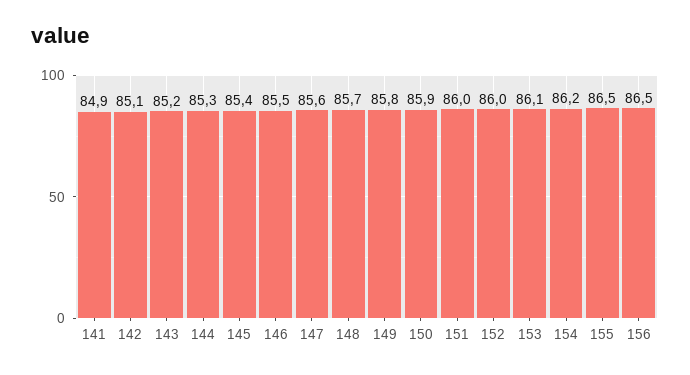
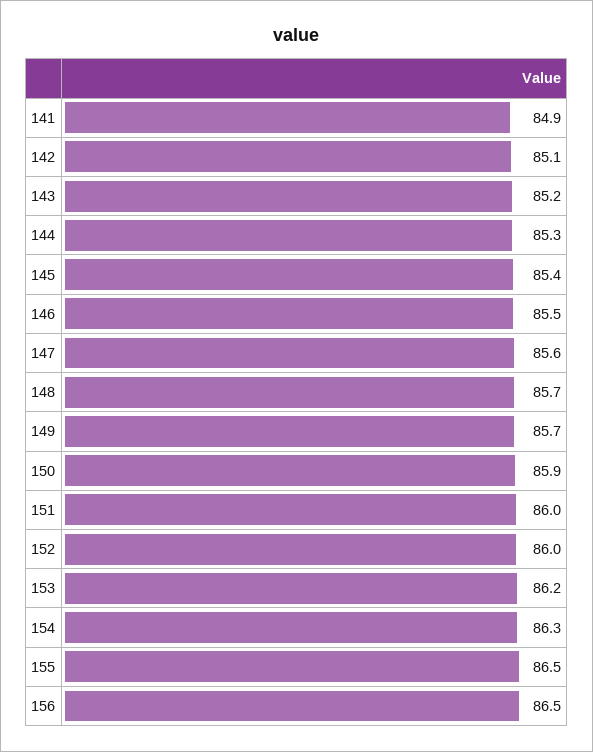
  {
    "141": 84.9,
    "142": 85.1,
    "143": 85.2,
    "144": 85.3,
    "145": 85.4,
    "146": 85.5,
    "147": 85.6,
    "148": 85.7,
-   "149": 85.8,
+   "149": 85.7,
    "150": 85.9,
    "151": 86,
    "152": 86,
-   "153": 86.1,
+   "153": 86.2,
-   "154": 86.2,
+   "154": 86.3,
    "155": 86.5,
    "156": 86.5
  }

